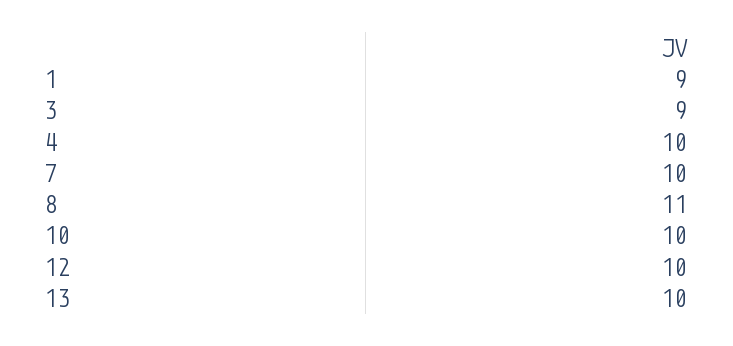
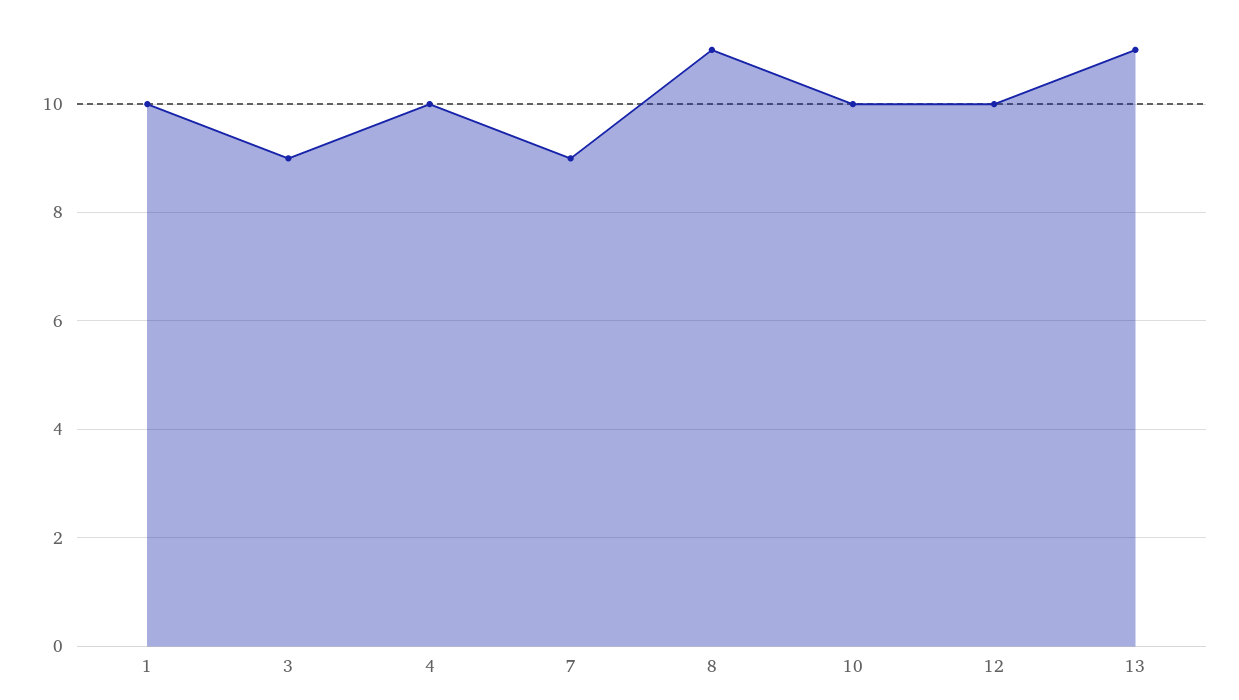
  {
-   "1": 9,
+   "1": 10,
    "3": 9,
    "4": 10,
-   "7": 10,
+   "7": 9,
    "8": 11,
    "10": 10,
    "12": 10,
-   "13": 10
+   "13": 11
  }

